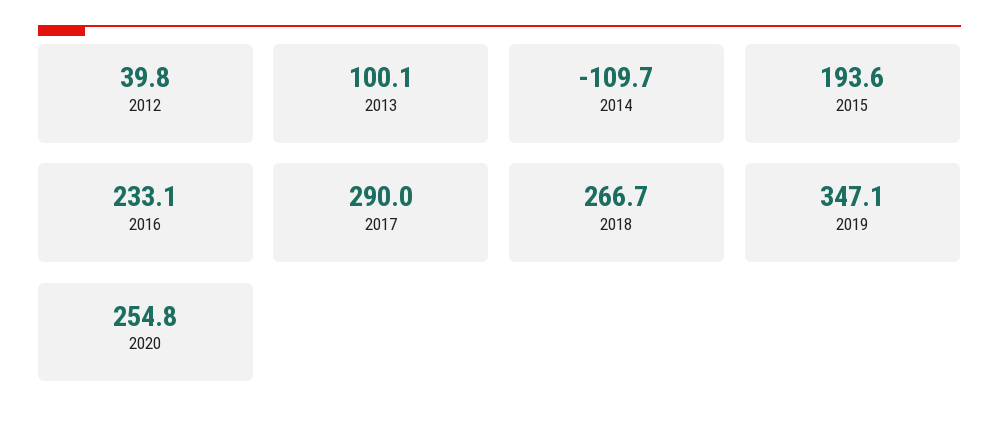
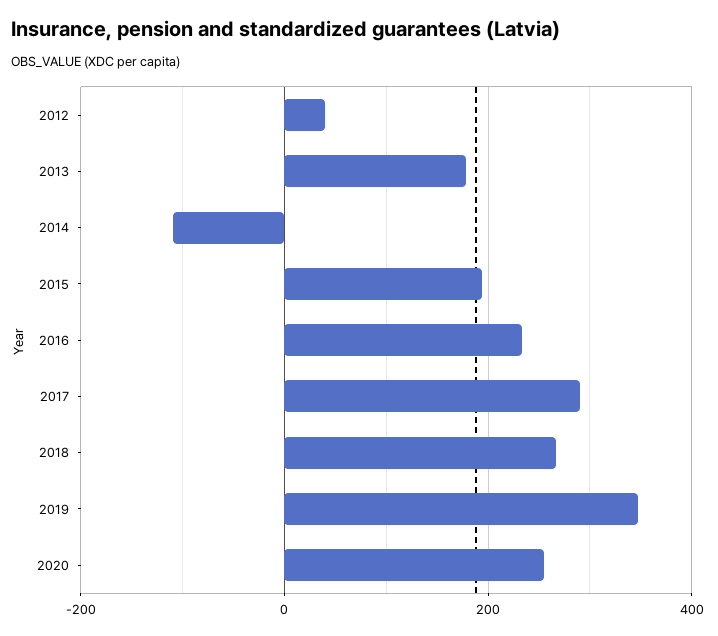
  {
    "2012": 39.8,
-   "2013": 100.1,
+   "2013": 180,
    "2014": -109.7,
    "2015": 193.6,
    "2016": 233.1,
    "2017": 290,
    "2018": 266.7,
    "2019": 347.1,
    "2020": 254.8
  }

